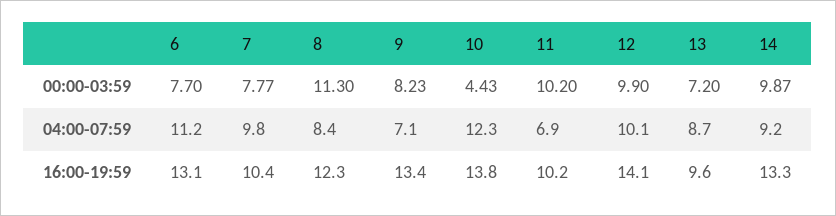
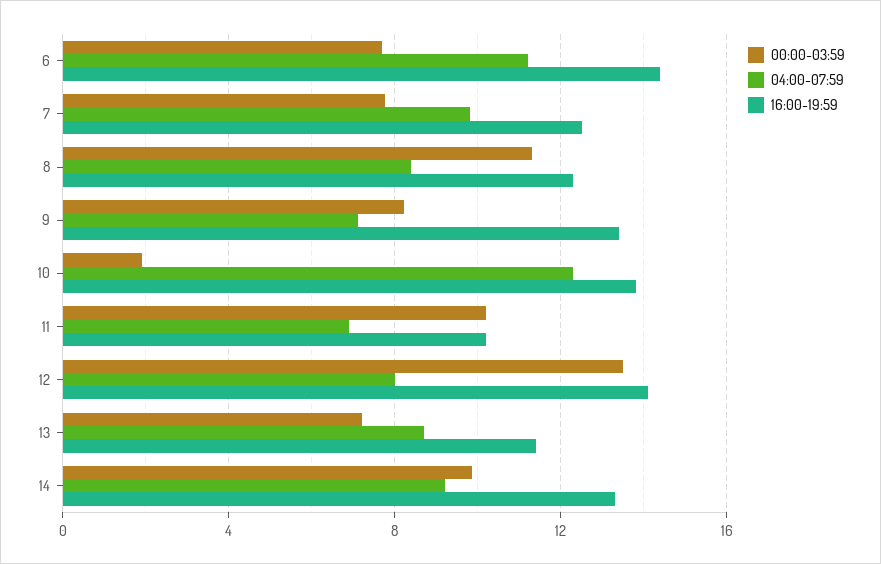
  {
    "00:00-03:59": {
      "6": 7.7,
      "7": 7.77,
      "8": 11.3,
      "9": 8.23,
-     "10": 4.43,
+     "10": 2,
      "11": 10.2,
-     "12": 9.9,
+     "12": 13.5,
      "13": 7.2,
      "14": 9.87
    },
    "04:00-07:59": {
      "6": 11.2,
      "7": 9.8,
      "8": 8.4,
      "9": 7.1,
      "10": 12.3,
      "11": 6.9,
-     "12": 10.1,
+     "12": 8,
      "13": 8.7,
      "14": 9.2
    },
    "16:00-19:59": {
-     "6": 13.1,
+     "6": 14.5,
-     "7": 10.4,
+     "7": 12.5,
      "8": 12.3,
      "9": 13.4,
      "10": 13.8,
      "11": 10.2,
      "12": 14.1,
-     "13": 9.6,
+     "13": 11.5,
      "14": 13.3
    }
  }

